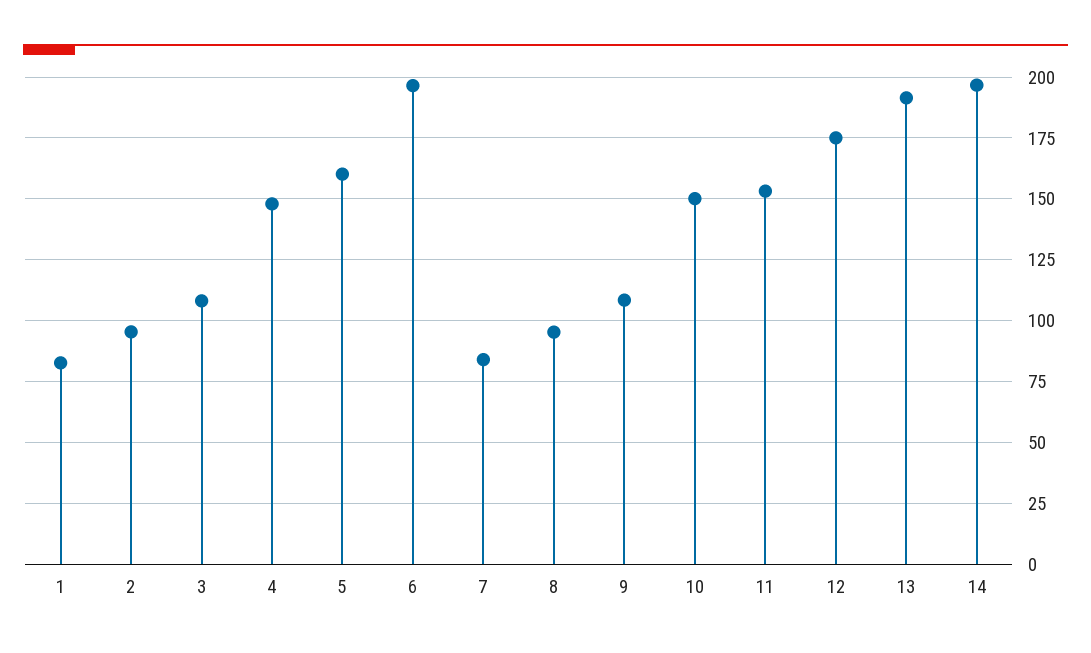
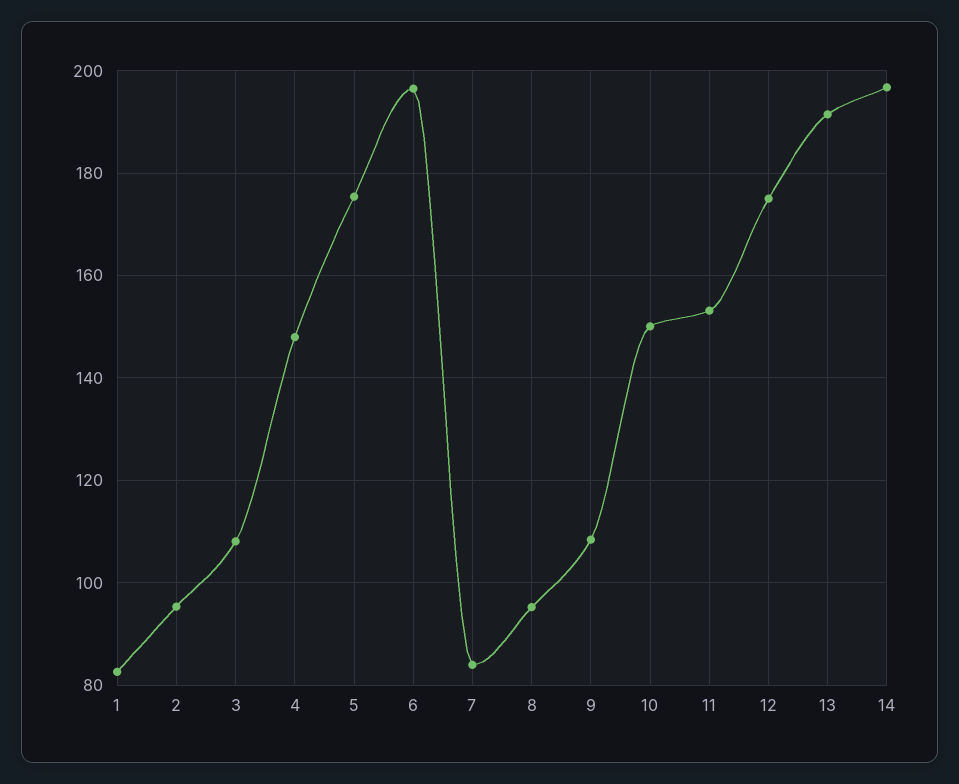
  {
    "1": 82,
    "2": 96,
    "3": 108,
    "4": 148,
-   "5": 160,
+   "5": 176,
    "6": 196,
    "7": 84,
    "8": 96,
    "9": 108,
    "10": 150,
    "11": 154,
    "12": 176,
    "13": 192,
    "14": 196
  }

